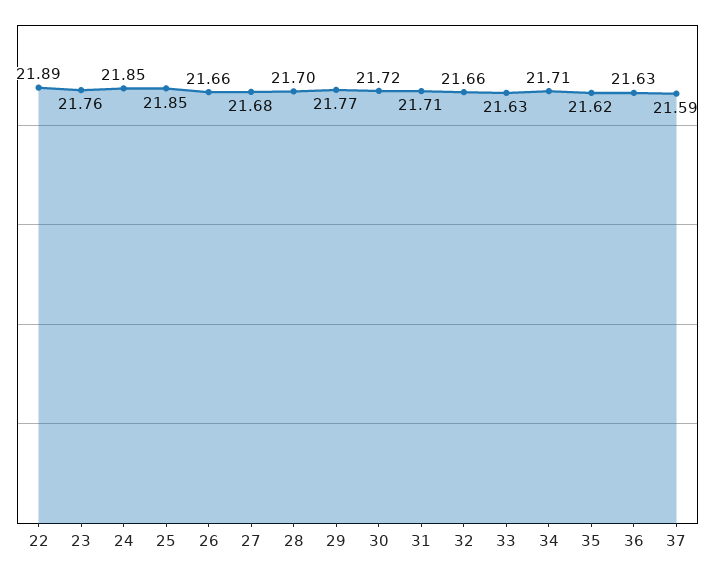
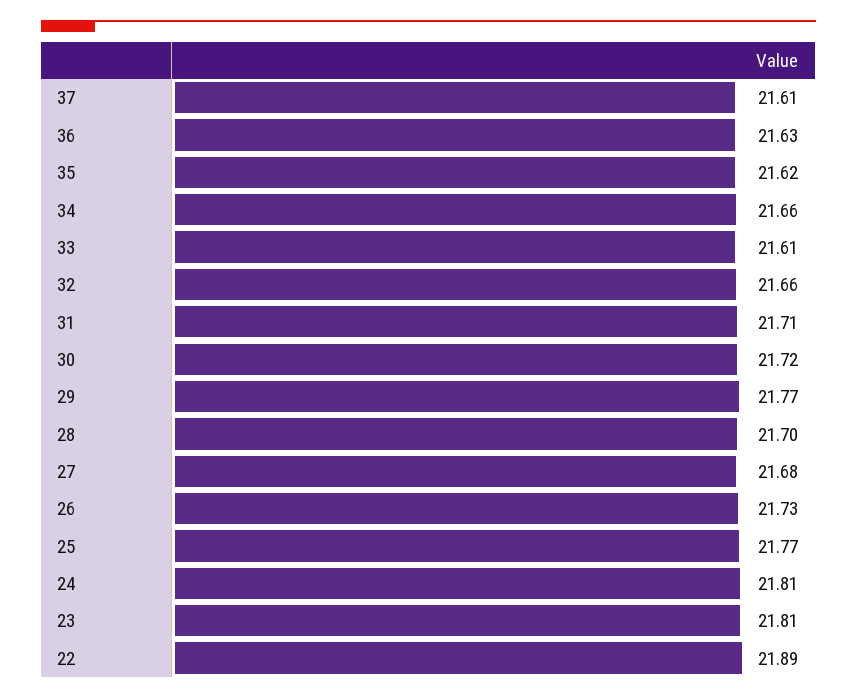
  {
    "22": 21.89,
-   "23": 21.76,
+   "23": 21.81,
-   "24": 21.85,
+   "24": 21.81,
-   "25": 21.85,
+   "25": 21.77,
-   "26": 21.66,
+   "26": 21.73,
    "27": 21.68,
    "28": 21.7,
    "29": 21.77,
    "30": 21.72,
    "31": 21.71,
    "32": 21.66,
-   "33": 21.63,
+   "33": 21.61,
-   "34": 21.71,
+   "34": 21.66,
    "35": 21.62,
    "36": 21.63,
-   "37": 21.59
+   "37": 21.61
  }

